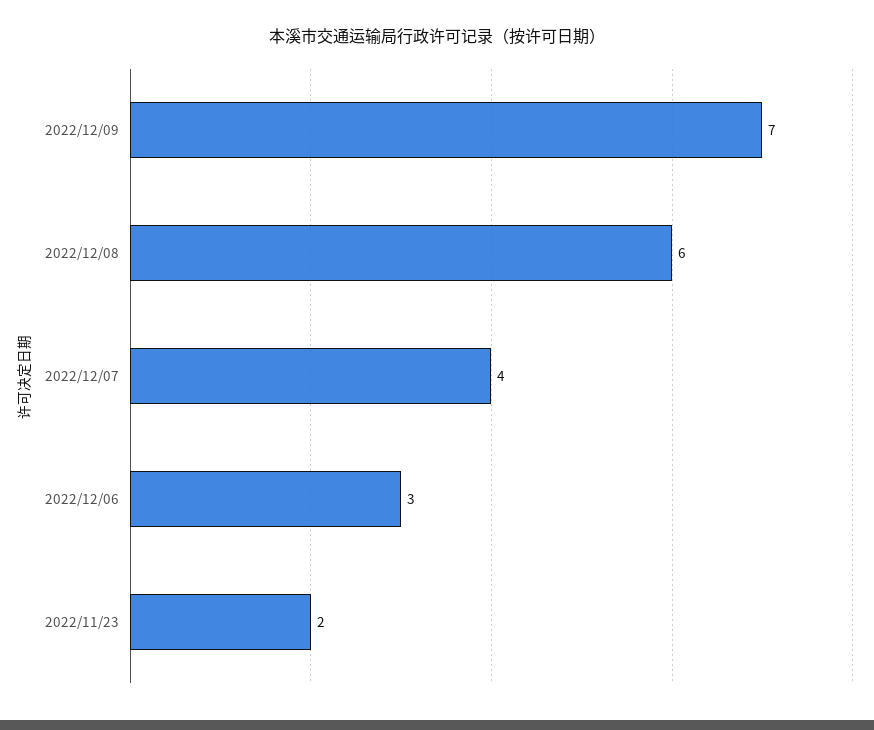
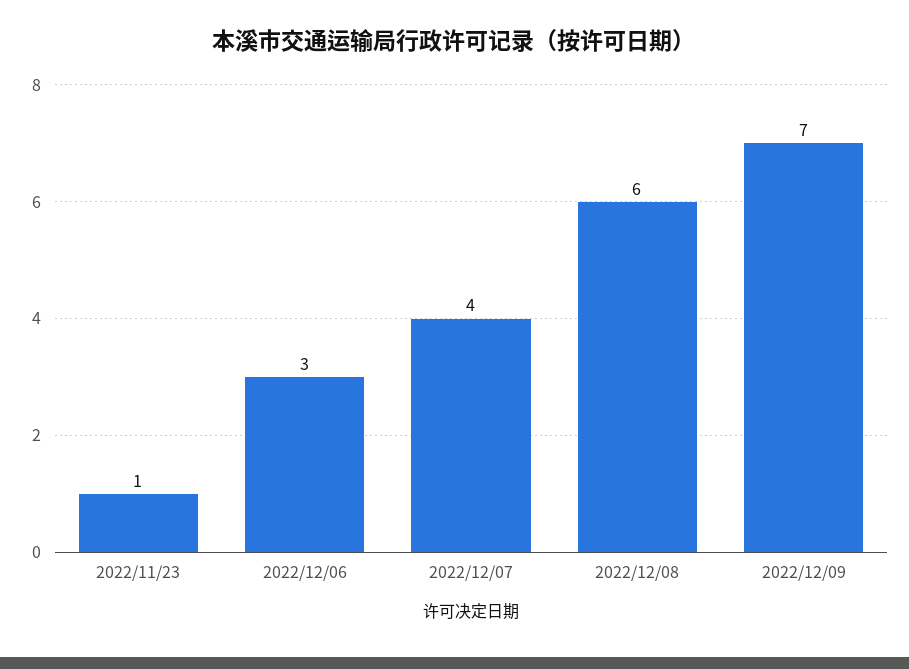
  {
    "2022/12/09": 7,
    "2022/12/08": 6,
    "2022/12/07": 4,
    "2022/12/06": 3,
-   "2022/11/23": 2
+   "2022/11/23": 1
  }

